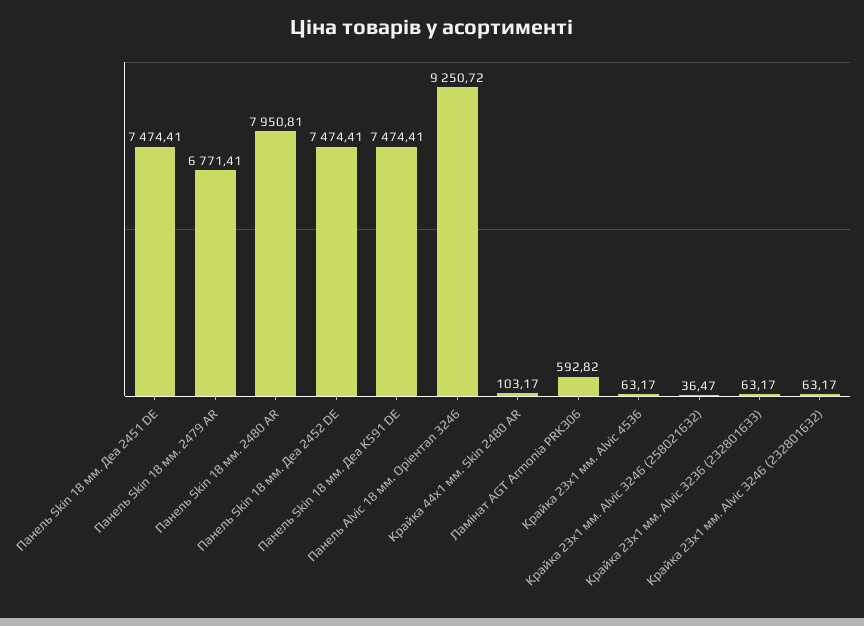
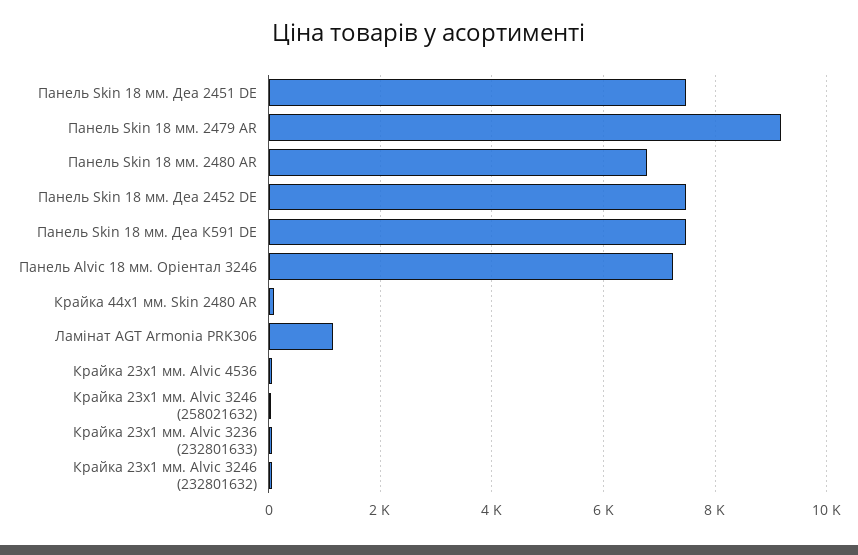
  {
    "Панель Skin 18 мм. Деа 2451 DE": 7474.41,
-   "Панель Skin 18 мм. 2479 AR": 6771.41,
+   "Панель Skin 18 мм. 2479 AR": 9200,
-   "Панель Skin 18 мм. 2480 AR": 7950.81,
+   "Панель Skin 18 мм. 2480 AR": 6800,
    "Панель Skin 18 мм. Деа 2452 DE": 7474.41,
    "Панель Skin 18 мм. Деа К591 DE": 7474.41,
-   "Панель Alvic 18 мм. Oріентал 3246": 9250.72,
+   "Панель Alvic 18 мм. Oріентал 3246": 7200,
    "Крайка 44x1 мм. Skin 2480 AR": 103.17,
-   "Ламінат AGT Armonia PRK306": 592.82,
+   "Ламінат AGT Armonia PRK306": 1200,
    "Крайка 23x1 мм. Alvic 4536": 63.17,
    "Крайка 23x1 мм. Alvic 3246 (258021632)": 36.47,
    "Крайка 23x1 мм. Alvic 3236 (232801633)": 63.17,
    "Крайка 23x1 мм. Alvic 3246 (232801632)": 63.17
  }

